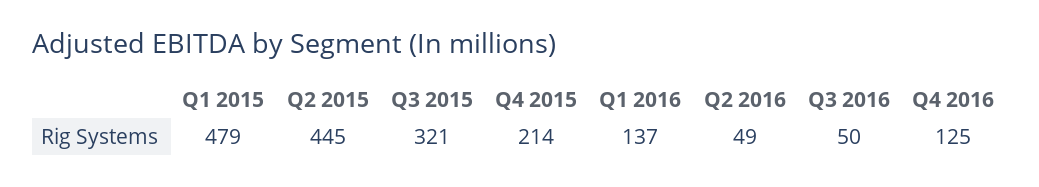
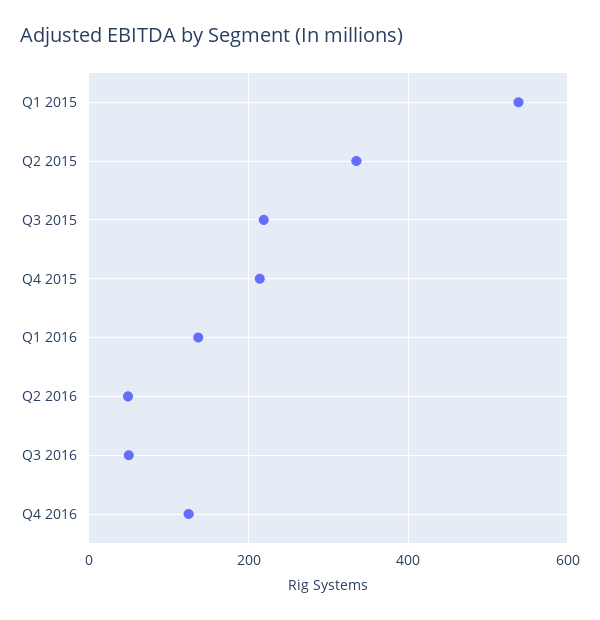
  {
-   "Q1 2015": 479,
+   "Q1 2015": 540,
-   "Q2 2015": 445,
+   "Q2 2015": 340,
-   "Q3 2015": 321,
+   "Q3 2015": 220,
    "Q4 2015": 214,
    "Q1 2016": 137,
    "Q2 2016": 49,
    "Q3 2016": 50,
    "Q4 2016": 125
  }

